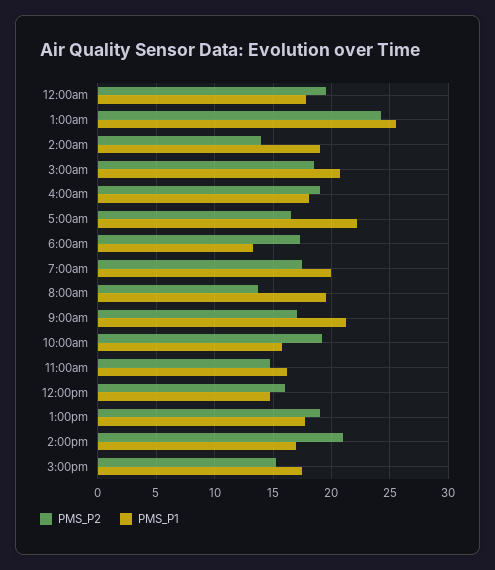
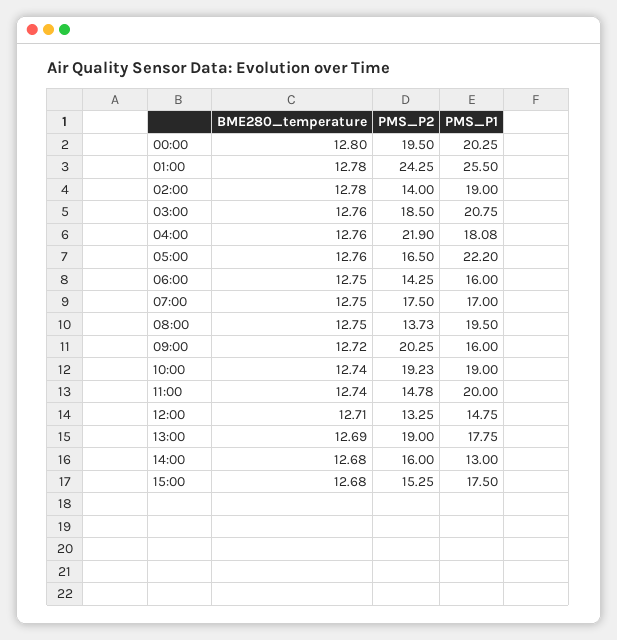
  {
    "PMS_P2": {
      "12:00am": 19.5,
      "1:00am": 24.25,
      "2:00am": 14,
      "3:00am": 18.5,
-     "4:00am": 19,
+     "4:00am": 21.9,
      "5:00am": 16.5,
-     "6:00am": 17,
+     "6:00am": 14.25,
      "7:00am": 17.5,
      "8:00am": 13.73,
-     "9:00am": 17,
+     "9:00am": 20.25,
      "10:00am": 19.23,
      "11:00am": 14.78,
-     "12:00pm": 16,
+     "12:00pm": 13.25,
      "1:00pm": 19,
-     "2:00pm": 21,
+     "2:00pm": 16,
      "3:00pm": 15.25
    },
    "PMS_P1": {
-     "12:00am": 18,
+     "12:00am": 20.25,
      "1:00am": 25.5,
      "2:00am": 19,
      "3:00am": 20.75,
      "4:00am": 18.08,
      "5:00am": 22.2,
-     "6:00am": 13,
+     "6:00am": 16,
-     "7:00am": 20,
+     "7:00am": 17,
      "8:00am": 19.5,
-     "9:00am": 21,
+     "9:00am": 16,
-     "10:00am": 16,
+     "10:00am": 19,
-     "11:00am": 16,
+     "11:00am": 20,
      "12:00pm": 14.75,
      "1:00pm": 17.75,
-     "2:00pm": 17,
+     "2:00pm": 13,
      "3:00pm": 17.5
-   }
+   },
+   "BME280_temperature": {
+     "12:00am": 12.8,
+     "1:00am": 12.78,
+     "2:00am": 12.78,
+     "3:00am": 12.76,
+     "4:00am": 12.76,
+     "5:00am": 12.76,
+     "6:00am": 12.75,
+     "7:00am": 12.75,
+     "8:00am": 12.75,
+     "9:00am": 12.72,
+     "10:00am": 12.74,
+     "11:00am": 12.74,
+     "12:00pm": 12.71,
+     "1:00pm": 12.69,
+     "2:00pm": 12.68,
+     "3:00pm": 12.68
+   }
  }

